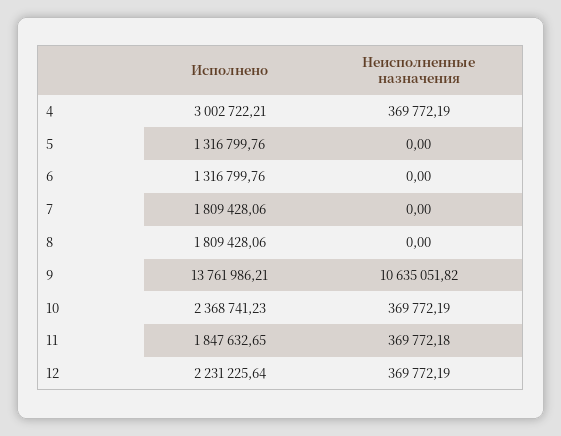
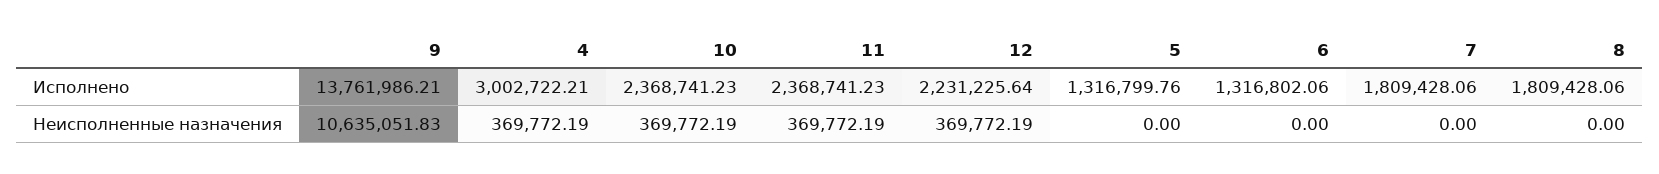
  {
    "Исполнено": {
      "4": 3002722.21,
      "5": 1316799.76,
-     "6": 1316799.76,
+     "6": 1316802.06,
      "7": 1809428.06,
      "8": 1809428.06,
      "9": 13761986.21,
      "10": 2368741.23,
-     "11": 1847632.65,
+     "11": 2368741.23,
      "12": 2231225.64
    },
    "Неисполненные назначения": {
      "4": 369772.19,
      "5": 0,
      "6": 0,
      "7": 0,
      "8": 0,
-     "9": 10635051.82,
+     "9": 10635051.83,
      "10": 369772.19,
-     "11": 369772.18,
+     "11": 369772.19,
      "12": 369772.19
    }
  }

